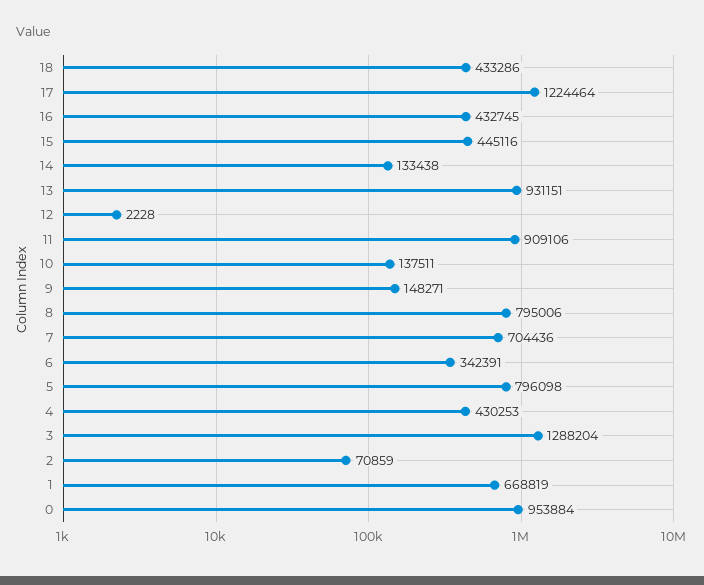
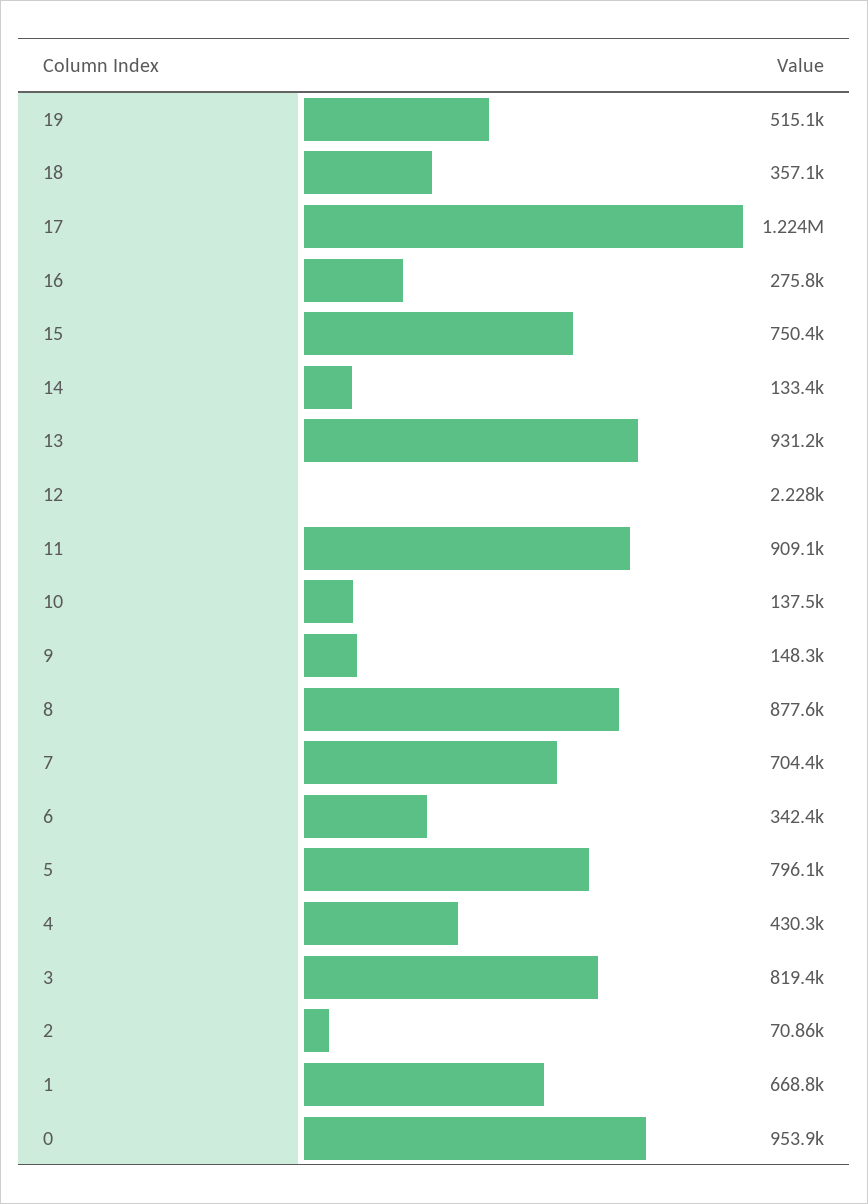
  {
-   "18": 433286,
+   "18": 357100,
    "17": 1224464,
-   "16": 432745,
+   "16": 275800,
-   "15": 445116,
+   "15": 750400,
    "14": 133438,
    "13": 931151,
    "12": 2228,
    "11": 909106,
    "10": 137511,
    "9": 148271,
-   "8": 795006,
+   "8": 877600,
    "7": 704436,
    "6": 342391,
    "5": 796098,
    "4": 430253,
-   "3": 1288204,
+   "3": 819400,
    "2": 70859,
    "1": 668819,
-   "0": 953884
+   "0": 953884,
+   "19": 515100
  }

